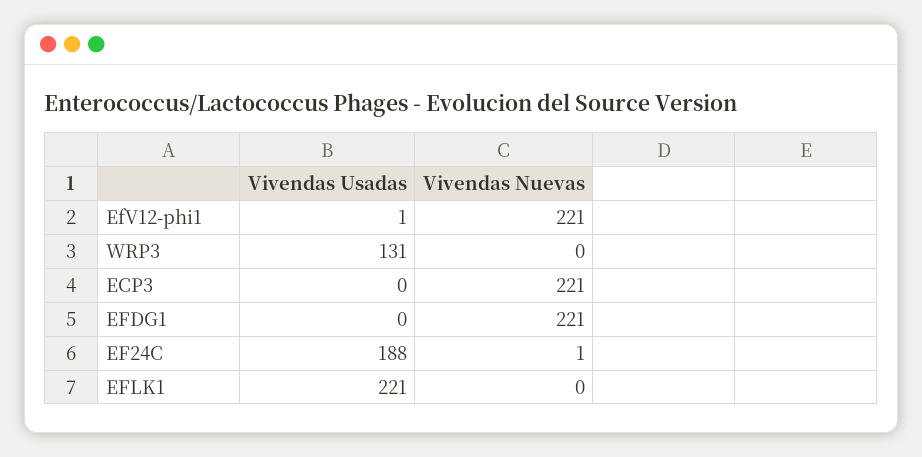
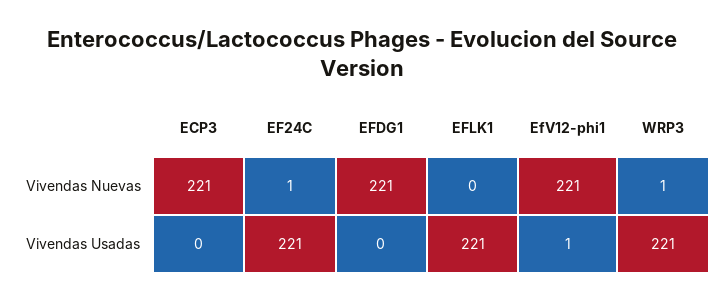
  {
    "Vivendas Usadas": {
      "EfV12-phi1": 1,
-     "WRP3": 131,
+     "WRP3": 221,
      "ECP3": 0,
      "EFDG1": 0,
-     "EF24C": 188,
+     "EF24C": 221,
      "EFLK1": 221
    },
    "Vivendas Nuevas": {
      "EfV12-phi1": 221,
-     "WRP3": 0,
+     "WRP3": 1,
      "ECP3": 221,
      "EFDG1": 221,
      "EF24C": 1,
      "EFLK1": 0
    }
  }

